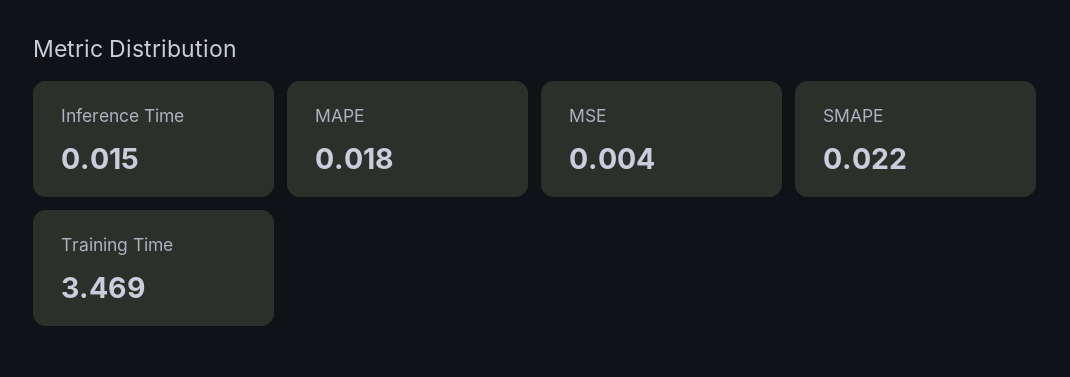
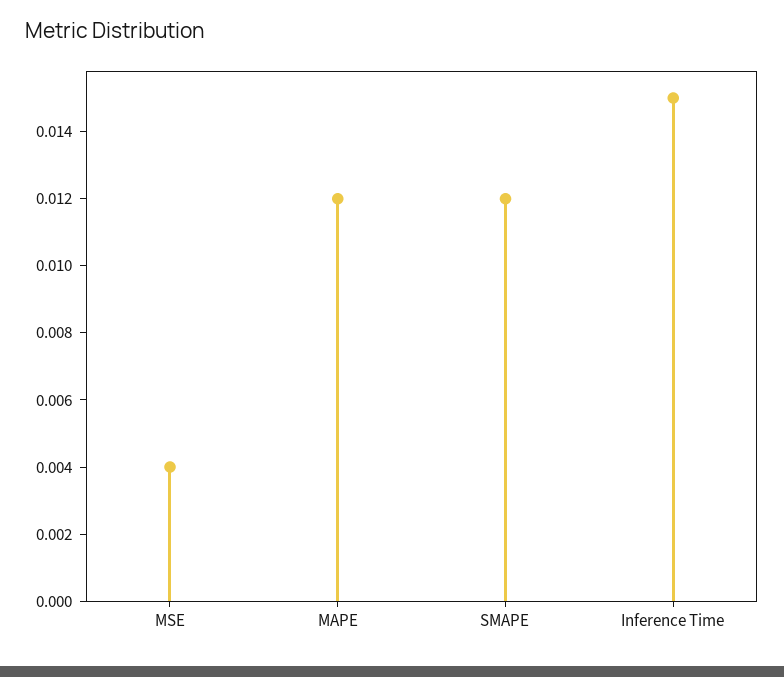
  {
    "Inference Time": 0.015,
-   "MAPE": 0.018,
+   "MAPE": 0.012,
    "MSE": 0.004,
-   "SMAPE": 0.022,
+   "SMAPE": 0.012
-   "Training Time": 3.469
  }

